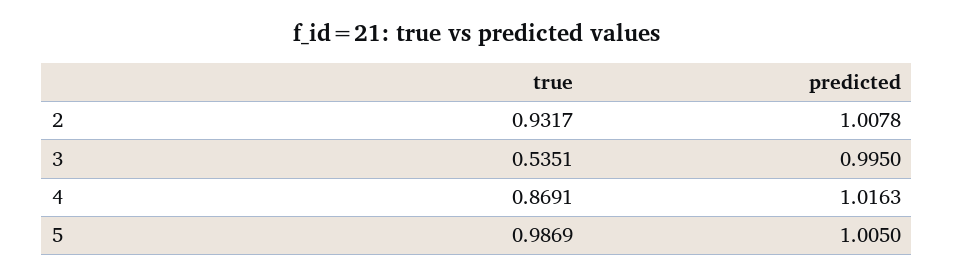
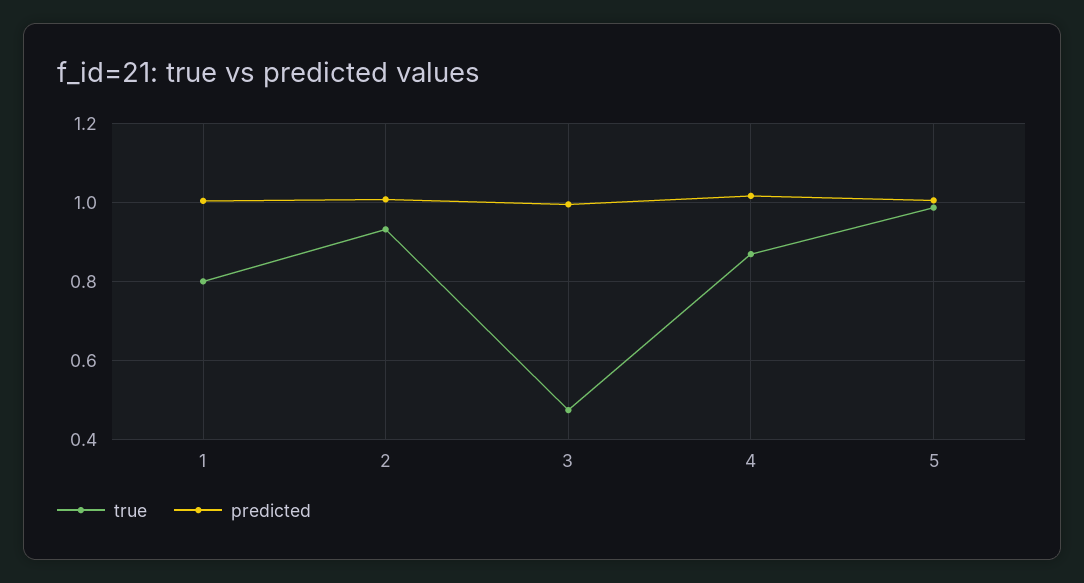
  {
    "true": {
      "2": 0.9317,
-     "3": 0.5351,
+     "3": 0.48,
      "4": 0.8691,
-     "5": 0.9869
+     "5": 0.9869,
+     "1": 0.8
    },
    "predicted": {
      "2": 1.0078,
      "3": 0.995,
      "4": 1.0163,
-     "5": 1.005
+     "5": 1.005,
+     "1": 1
    }
  }

